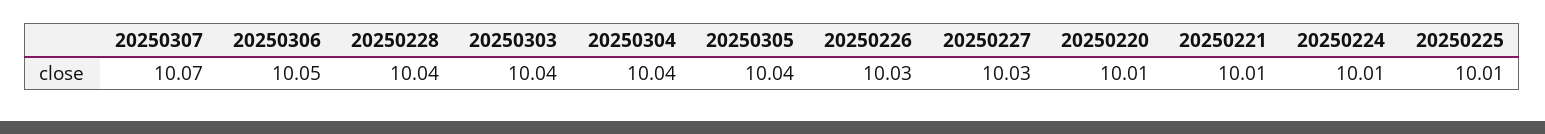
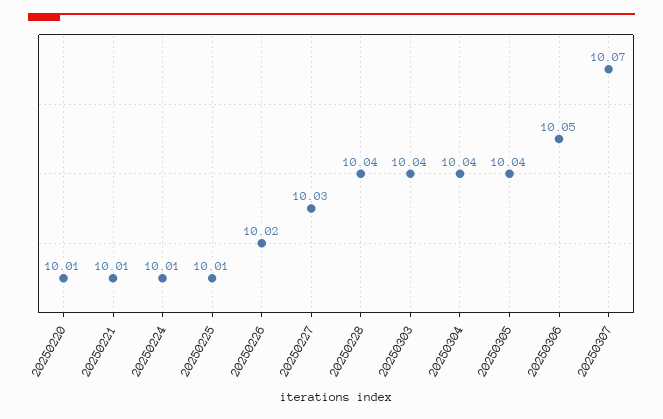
  {
    "20250307": 10.07,
    "20250306": 10.05,
    "20250228": 10.04,
    "20250303": 10.04,
    "20250304": 10.04,
    "20250305": 10.04,
-   "20250226": 10.03,
+   "20250226": 10.02,
    "20250227": 10.03,
    "20250220": 10.01,
    "20250221": 10.01,
    "20250224": 10.01,
    "20250225": 10.01
  }

